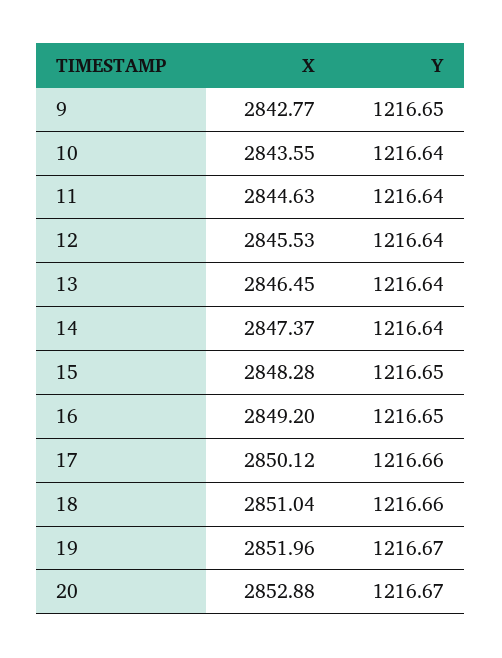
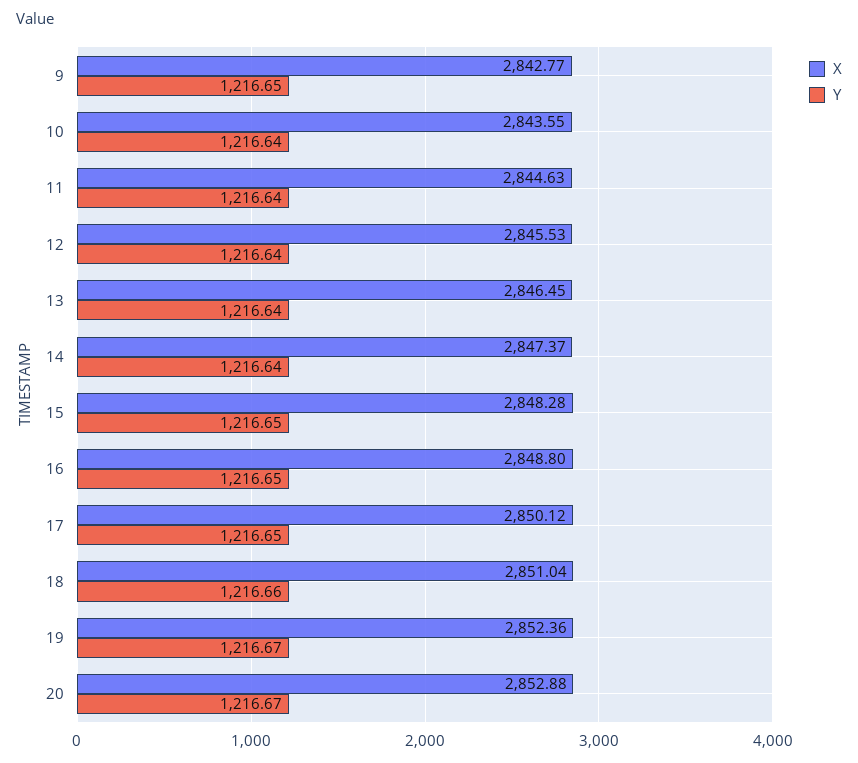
  {
    "X": {
      "9": 2842.77,
      "10": 2843.55,
      "11": 2844.63,
      "12": 2845.53,
      "13": 2846.45,
      "14": 2847.37,
      "15": 2848.28,
-     "16": 2849.2,
+     "16": 2848.8,
      "17": 2850.12,
      "18": 2851.04,
-     "19": 2851.96,
+     "19": 2852.36,
      "20": 2852.88
    },
    "Y": {
      "9": 1216.65,
      "10": 1216.64,
      "11": 1216.64,
      "12": 1216.64,
      "13": 1216.64,
      "14": 1216.64,
      "15": 1216.65,
      "16": 1216.65,
-     "17": 1216.66,
+     "17": 1216.65,
      "18": 1216.66,
      "19": 1216.67,
      "20": 1216.67
    }
  }

